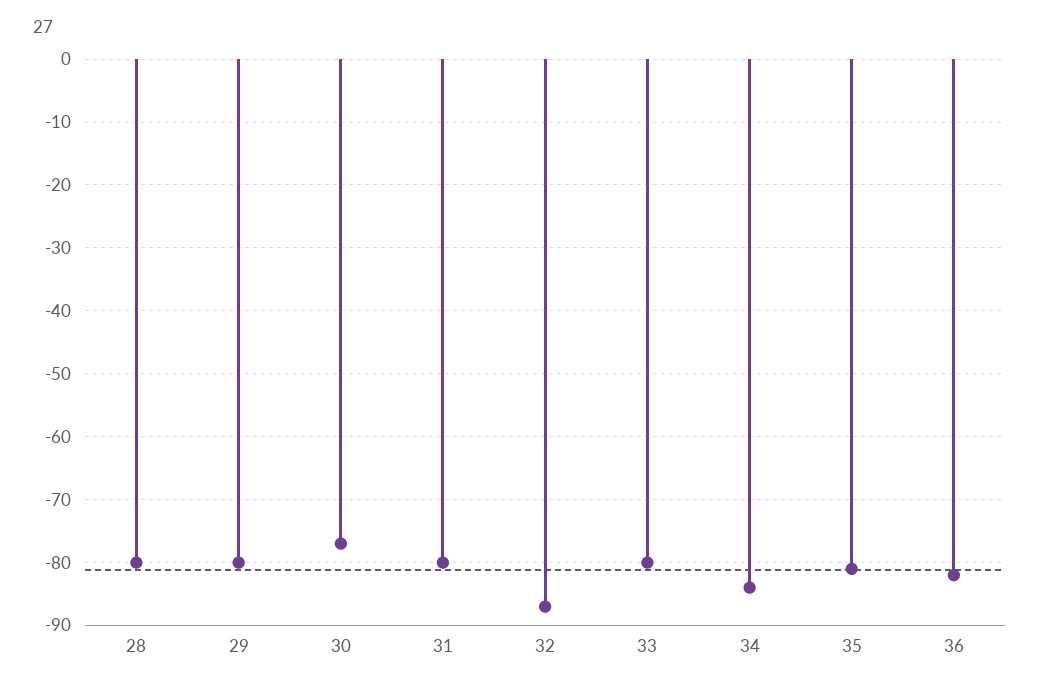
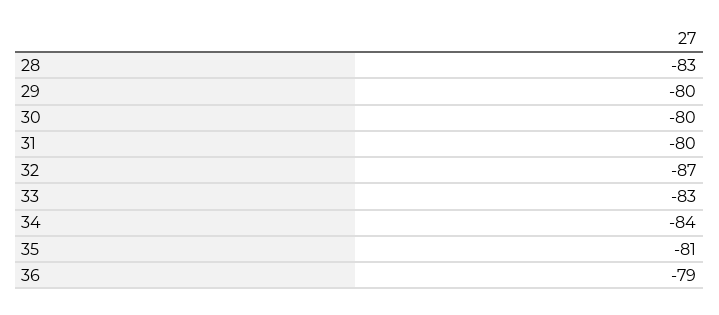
  {
-   "28": -80,
+   "28": -83,
    "29": -80,
-   "30": -77,
+   "30": -80,
    "31": -80,
    "32": -87,
-   "33": -80,
+   "33": -83,
    "34": -84,
    "35": -81,
-   "36": -82
+   "36": -79
  }

